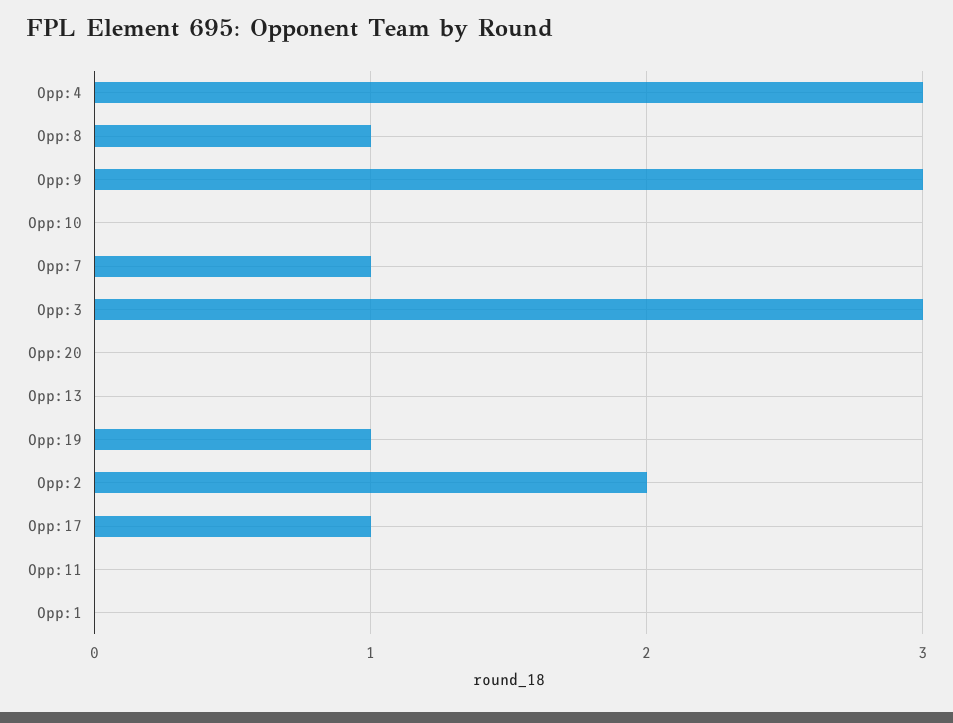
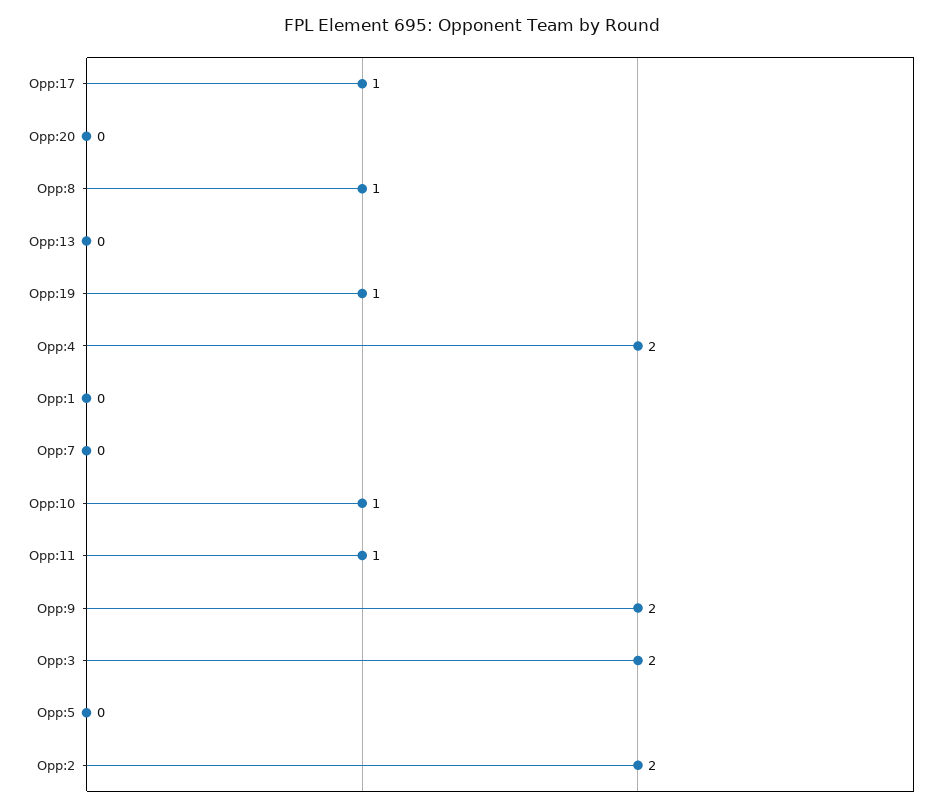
  {
-   "Opp:4": 3,
+   "Opp:4": 2,
    "Opp:8": 1,
-   "Opp:9": 3,
+   "Opp:9": 2,
-   "Opp:10": 0,
+   "Opp:10": 1,
-   "Opp:7": 1,
+   "Opp:7": 0,
-   "Opp:3": 3,
+   "Opp:3": 2,
    "Opp:20": 0,
    "Opp:13": 0,
    "Opp:19": 1,
    "Opp:2": 2,
    "Opp:17": 1,
-   "Opp:11": 0,
+   "Opp:11": 1,
-   "Opp:1": 0
+   "Opp:1": 0,
+   "Opp:5": 0
  }

